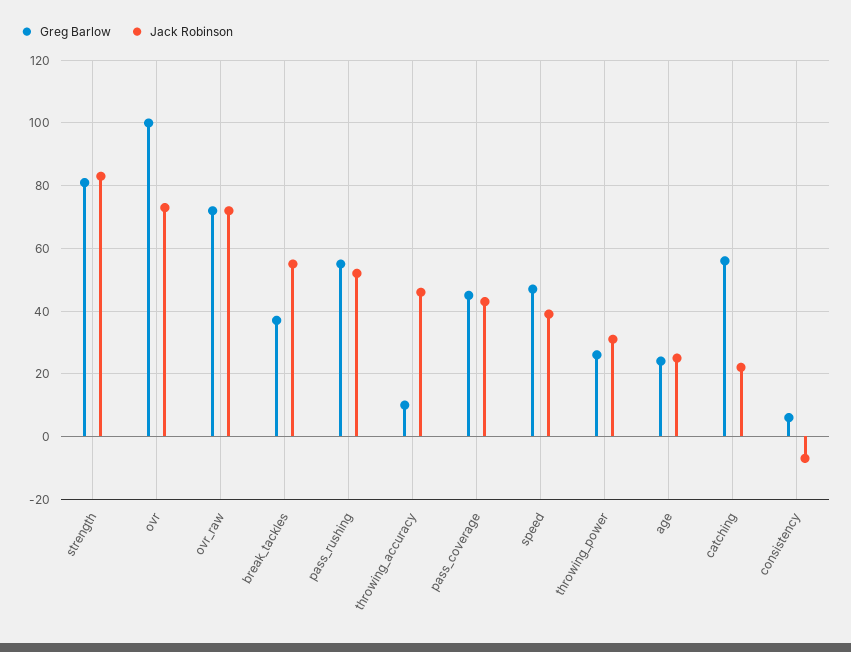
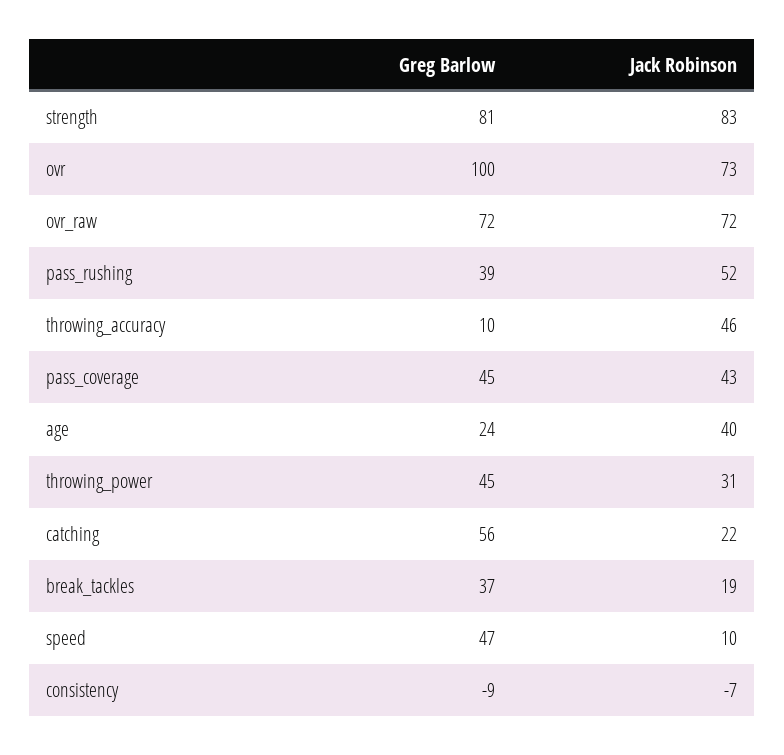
  {
    "Greg Barlow": {
      "strength": 81,
      "ovr": 100,
      "ovr_raw": 72,
      "break_tackles": 37,
-     "pass_rushing": 55,
+     "pass_rushing": 39,
      "throwing_accuracy": 10,
      "pass_coverage": 45,
      "speed": 47,
-     "throwing_power": 25,
+     "throwing_power": 45,
      "age": 24,
      "catching": 56,
-     "consistency": 5
+     "consistency": -9
    },
    "Jack Robinson": {
      "strength": 83,
      "ovr": 73,
      "ovr_raw": 72,
-     "break_tackles": 55,
+     "break_tackles": 19,
      "pass_rushing": 52,
      "throwing_accuracy": 46,
      "pass_coverage": 43,
-     "speed": 40,
+     "speed": 10,
      "throwing_power": 31,
-     "age": 25,
+     "age": 40,
      "catching": 22,
      "consistency": -7
    }
  }

